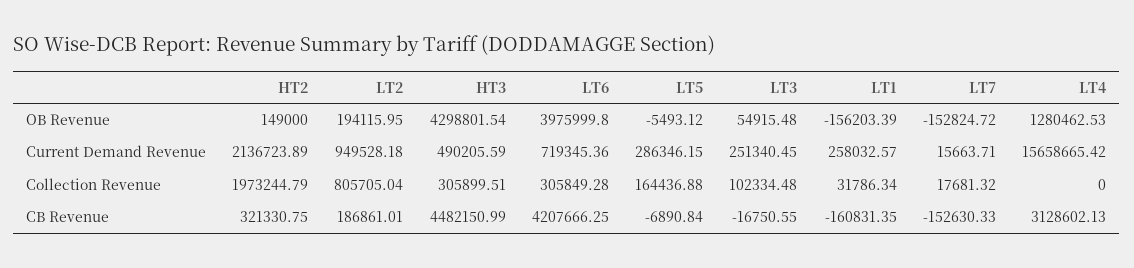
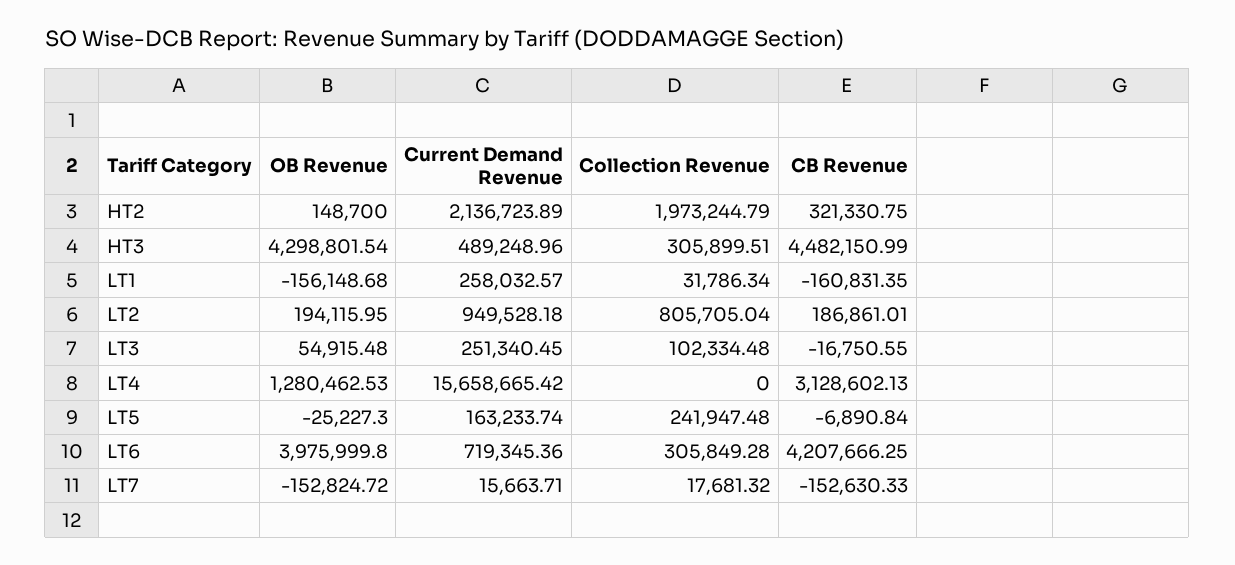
  {
    "HT2": {
-     "OB Revenue": 149000,
+     "OB Revenue": 148700,
      "Current Demand Revenue": 2136723.89,
      "Collection Revenue": 1973244.79,
      "CB Revenue": 321330.75
    },
    "LT2": {
      "OB Revenue": 194115.95,
      "Current Demand Revenue": 949528.18,
      "Collection Revenue": 805705.04,
      "CB Revenue": 186861.01
    },
    "HT3": {
      "OB Revenue": 4298801.54,
-     "Current Demand Revenue": 490205.59,
+     "Current Demand Revenue": 489248.96,
      "Collection Revenue": 305899.51,
      "CB Revenue": 4482150.99
    },
    "LT6": {
      "OB Revenue": 3975999.8,
      "Current Demand Revenue": 719345.36,
      "Collection Revenue": 305849.28,
      "CB Revenue": 4207666.25
    },
    "LT5": {
-     "OB Revenue": -5493.12,
+     "OB Revenue": -25227.3,
-     "Current Demand Revenue": 286346.15,
+     "Current Demand Revenue": 163233.74,
-     "Collection Revenue": 164436.88,
+     "Collection Revenue": 241947.48,
      "CB Revenue": -6890.84
    },
    "LT3": {
      "OB Revenue": 54915.48,
      "Current Demand Revenue": 251340.45,
      "Collection Revenue": 102334.48,
      "CB Revenue": -16750.55
    },
    "LT1": {
-     "OB Revenue": -156203.39,
+     "OB Revenue": -156148.68,
      "Current Demand Revenue": 258032.57,
      "Collection Revenue": 31786.34,
      "CB Revenue": -160831.35
    },
    "LT7": {
      "OB Revenue": -152824.72,
      "Current Demand Revenue": 15663.71,
      "Collection Revenue": 17681.32,
      "CB Revenue": -152630.33
    },
    "LT4": {
      "OB Revenue": 1280462.53,
      "Current Demand Revenue": 15658665.42,
      "Collection Revenue": 0,
      "CB Revenue": 3128602.13
    }
  }

